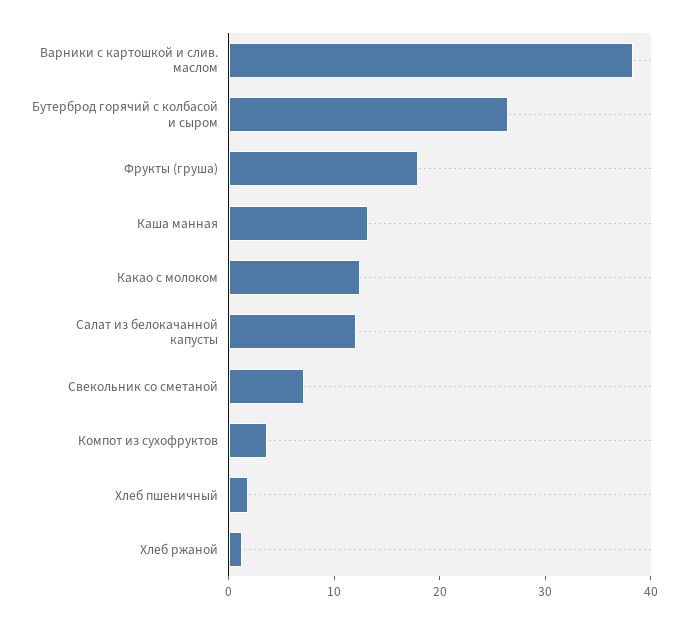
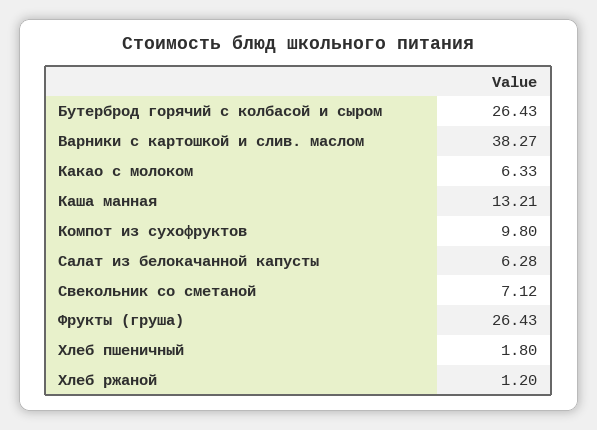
  {
    "Варники с картошкой и слив. маслом": 38.27,
    "Бутерброд горячий с колбасой и сыром": 26.43,
-   "Фрукты (груша)": 18,
+   "Фрукты (груша)": 26.43,
    "Каша манная": 13.21,
-   "Какао с молоком": 12,
+   "Какао с молоком": 6.33,
-   "Салат из белокачанной капусты": 12,
+   "Салат из белокачанной капусты": 6.28,
    "Свекольник со сметаной": 7.12,
-   "Компот из сухофруктов": 4,
+   "Компот из сухофруктов": 9.8,
    "Хлеб пшеничный": 1.8,
    "Хлеб ржаной": 1.2
  }

